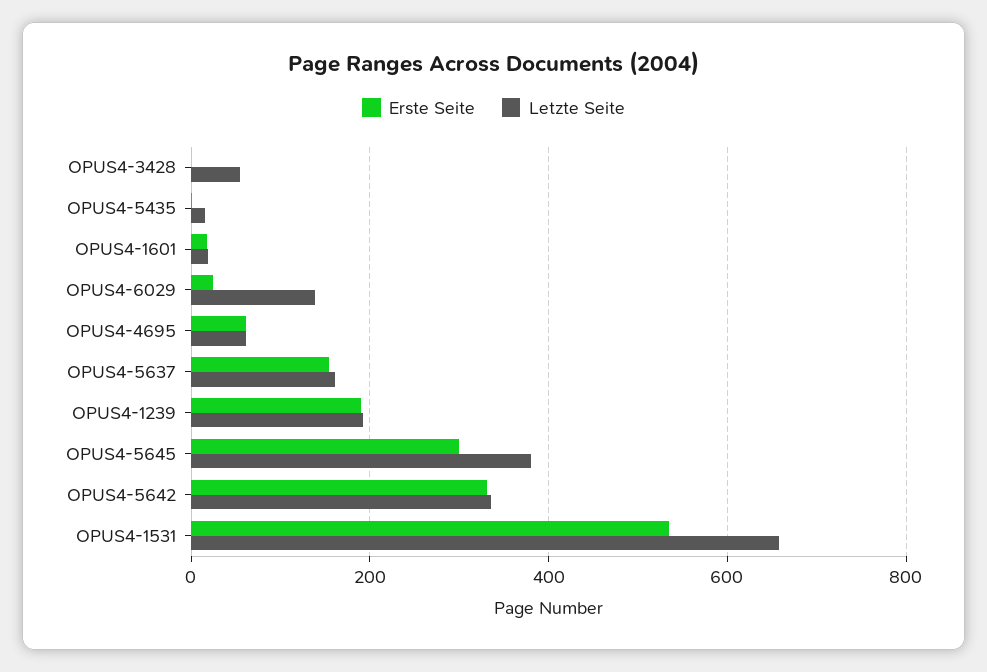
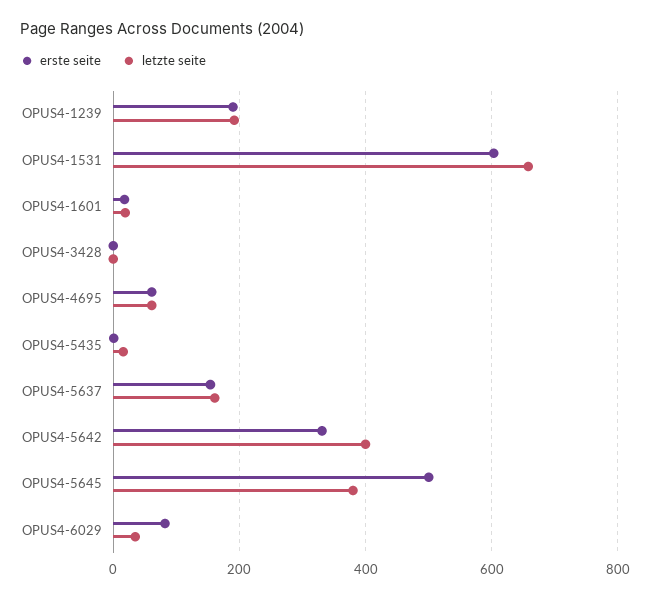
  {
    "Erste Seite": {
      "OPUS4-3428": 0,
      "OPUS4-5435": 0,
      "OPUS4-1601": 20,
-     "OPUS4-6029": 20,
+     "OPUS4-6029": 80,
      "OPUS4-4695": 60,
      "OPUS4-5637": 160,
      "OPUS4-1239": 200,
-     "OPUS4-5645": 300,
+     "OPUS4-5645": 500,
      "OPUS4-5642": 340,
-     "OPUS4-1531": 540
+     "OPUS4-1531": 600
    },
    "Letzte Seite": {
-     "OPUS4-3428": 60,
+     "OPUS4-3428": 0,
      "OPUS4-5435": 20,
      "OPUS4-1601": 20,
-     "OPUS4-6029": 140,
+     "OPUS4-6029": 40,
      "OPUS4-4695": 60,
      "OPUS4-5637": 160,
      "OPUS4-1239": 200,
      "OPUS4-5645": 380,
-     "OPUS4-5642": 340,
+     "OPUS4-5642": 400,
      "OPUS4-1531": 660
    }
  }

